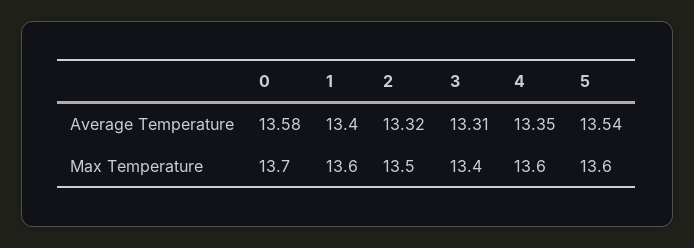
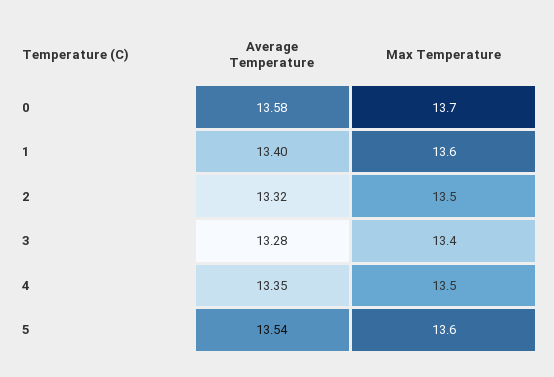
  {
    "0": {
      "Average Temperature": 13.58,
      "Max Temperature": 13.7
    },
    "1": {
      "Average Temperature": 13.4,
      "Max Temperature": 13.6
    },
    "2": {
      "Average Temperature": 13.32,
      "Max Temperature": 13.5
    },
    "3": {
-     "Average Temperature": 13.31,
+     "Average Temperature": 13.28,
      "Max Temperature": 13.4
    },
    "4": {
      "Average Temperature": 13.35,
-     "Max Temperature": 13.6
+     "Max Temperature": 13.5
    },
    "5": {
      "Average Temperature": 13.54,
      "Max Temperature": 13.6
    }
  }

